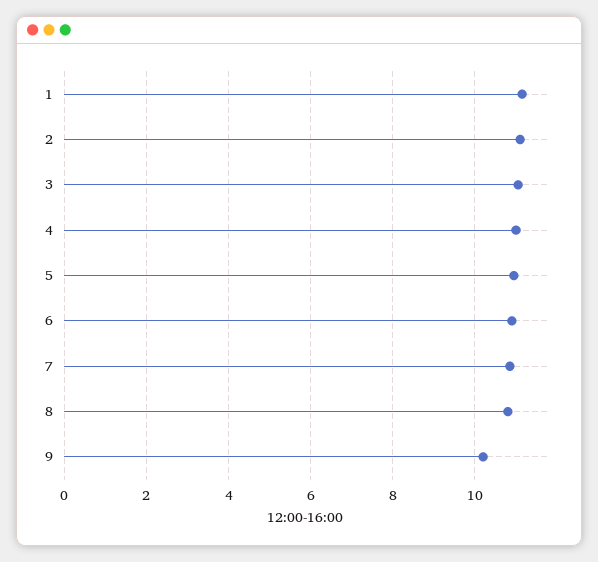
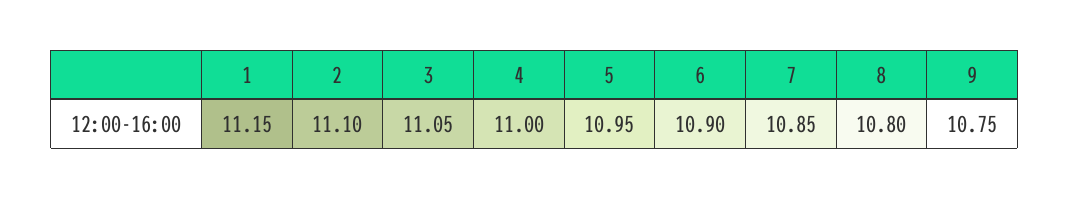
  {
    "1": 11.15,
    "2": 11.1,
    "3": 11.05,
    "4": 11,
    "5": 10.95,
    "6": 10.9,
    "7": 10.85,
    "8": 10.8,
-   "9": 10.2
+   "9": 10.75
  }

